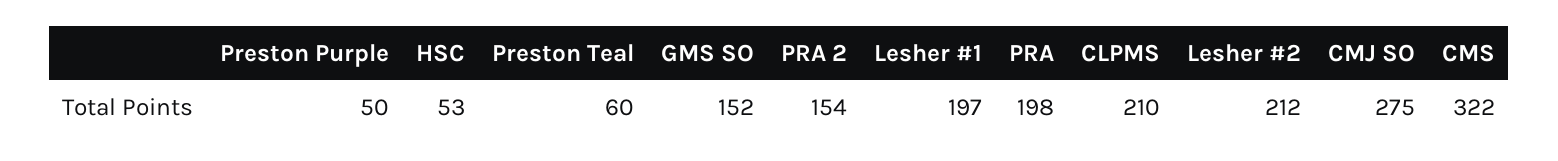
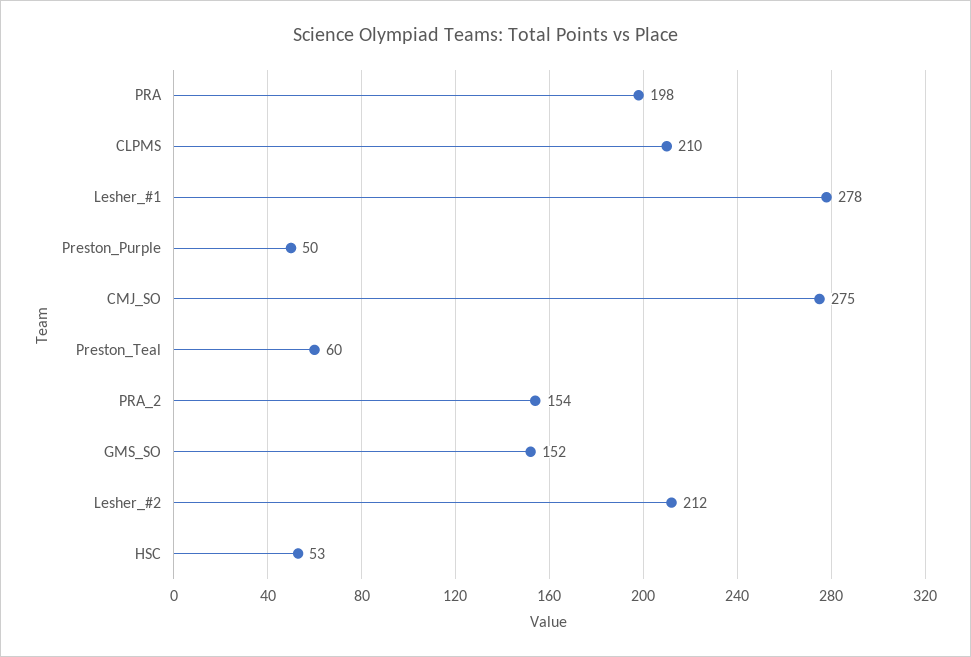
  {
    "Preston Purple": 50,
    "HSC": 53,
    "Preston Teal": 60,
    "GMS SO": 152,
    "PRA 2": 154,
-   "Lesher #1": 197,
+   "Lesher #1": 278,
    "PRA": 198,
    "CLPMS": 210,
    "Lesher #2": 212,
-   "CMJ SO": 275,
+   "CMJ SO": 275
-   "CMS": 322
  }

